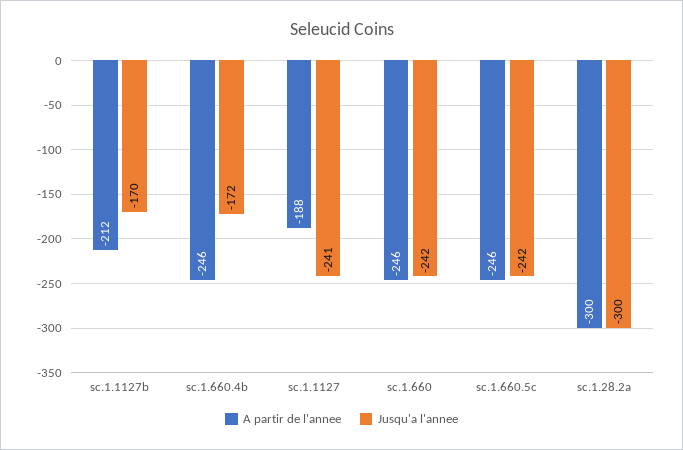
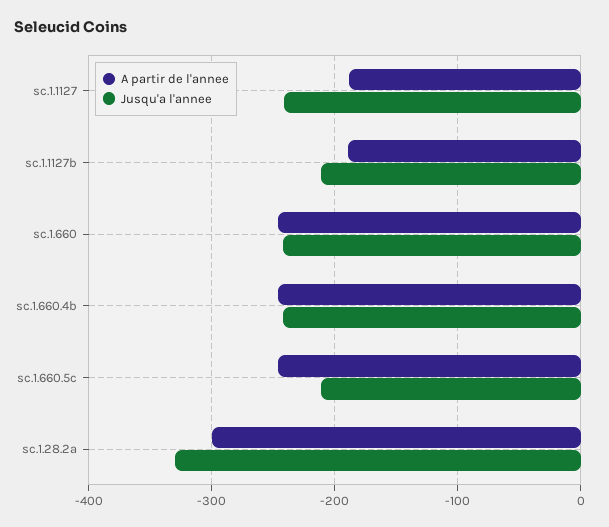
  {
    "A partir de l'annee": {
-     "sc.1.1127b": -212,
+     "sc.1.1127b": -190,
      "sc.1.660.4b": -246,
      "sc.1.1127": -188,
      "sc.1.660": -246,
      "sc.1.660.5c": -246,
      "sc.1.28.2a": -300
    },
    "Jusqu'a l'annee": {
-     "sc.1.1127b": -170,
+     "sc.1.1127b": -210,
-     "sc.1.660.4b": -172,
+     "sc.1.660.4b": -240,
      "sc.1.1127": -241,
      "sc.1.660": -242,
-     "sc.1.660.5c": -242,
+     "sc.1.660.5c": -210,
-     "sc.1.28.2a": -300
+     "sc.1.28.2a": -330
    }
  }

